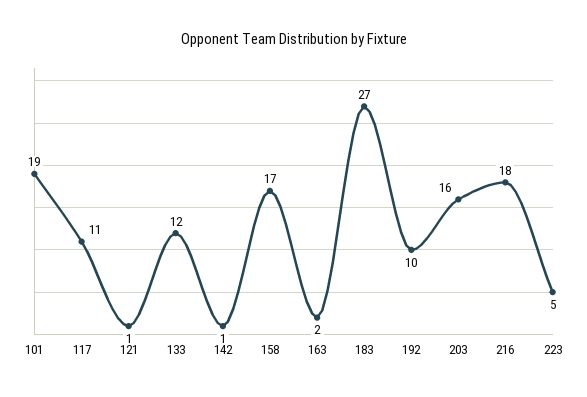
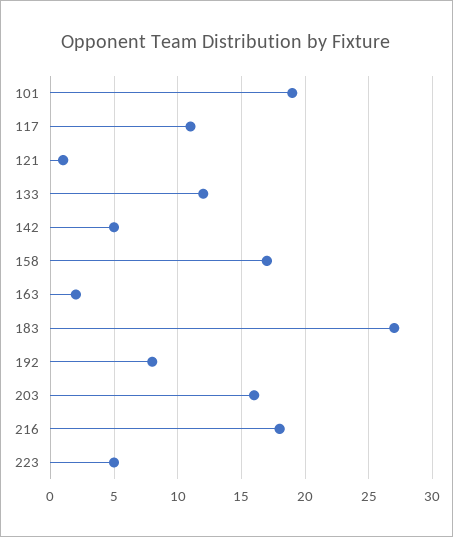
  {
    "101": 19,
    "117": 11,
    "121": 1,
    "133": 12,
-   "142": 1,
+   "142": 5,
    "158": 17,
    "163": 2,
    "183": 27,
-   "192": 10,
+   "192": 8,
    "203": 16,
    "216": 18,
    "223": 5
  }

